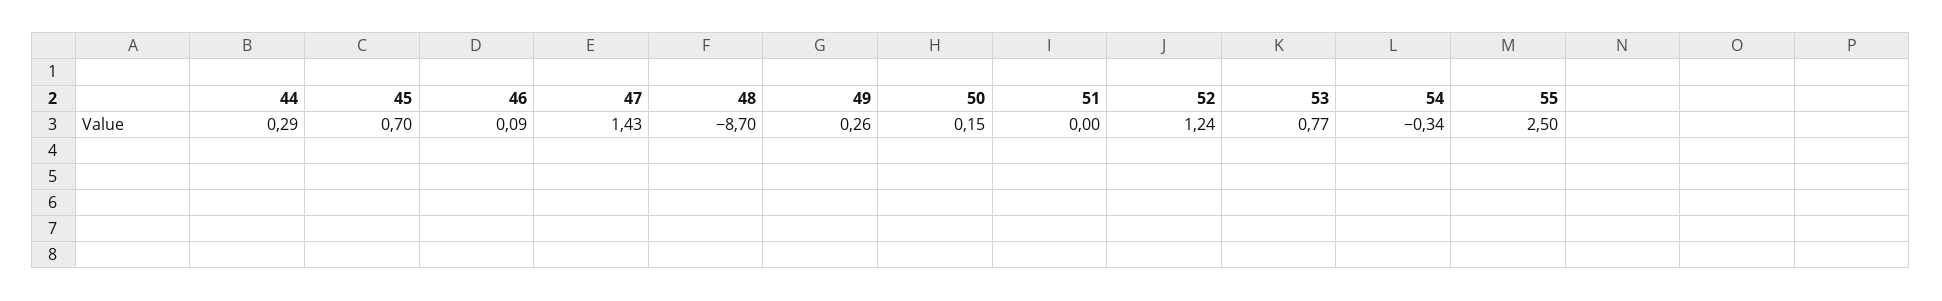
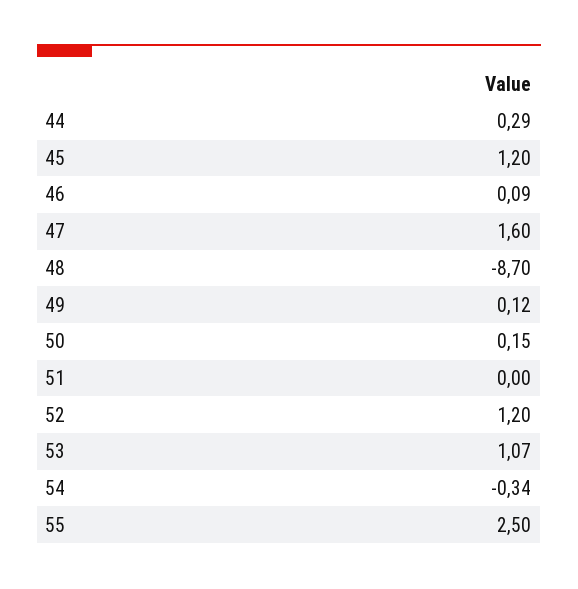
  {
    "44": 0.29,
-   "45": 0.7,
+   "45": 1.2,
    "46": 0.09,
-   "47": 1.43,
+   "47": 1.6,
    "48": -8.7,
-   "49": 0.26,
+   "49": 0.12,
    "50": 0.15,
    "51": 0,
-   "52": 1.24,
+   "52": 1.2,
-   "53": 0.77,
+   "53": 1.07,
    "54": -0.34,
    "55": 2.5
  }

